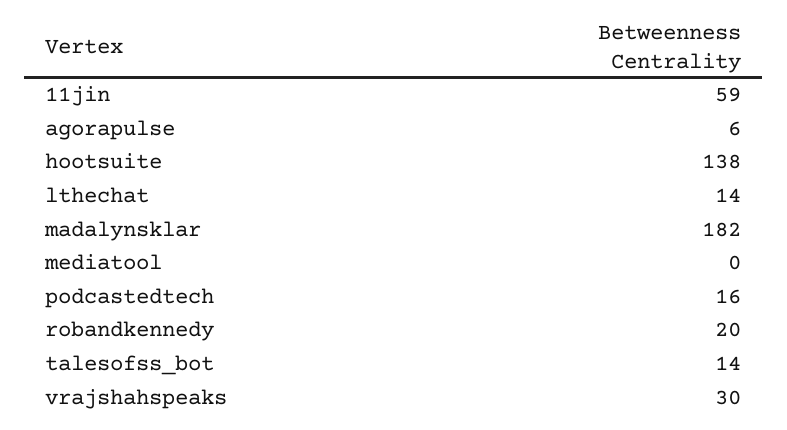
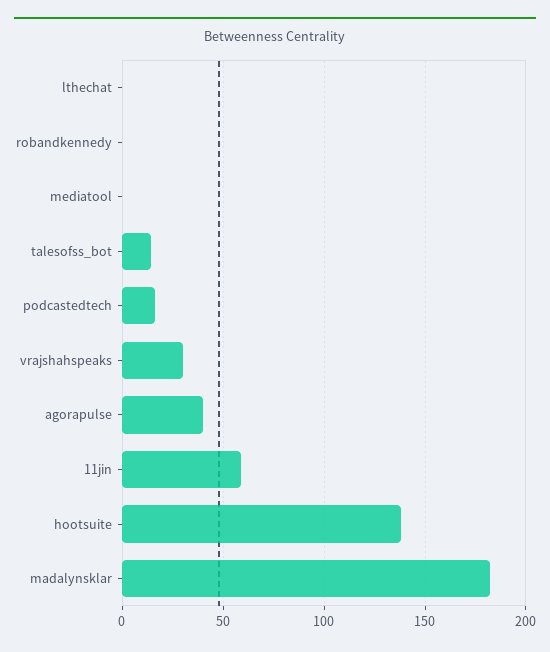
  {
    "11jin": 59,
-   "agorapulse": 6,
+   "agorapulse": 40,
    "hootsuite": 138,
-   "lthechat": 14,
+   "lthechat": 0,
    "madalynsklar": 182,
    "mediatool": 0,
    "podcastedtech": 16,
-   "robandkennedy": 20,
+   "robandkennedy": 0,
    "talesofss_bot": 14,
    "vrajshahspeaks": 30
  }

